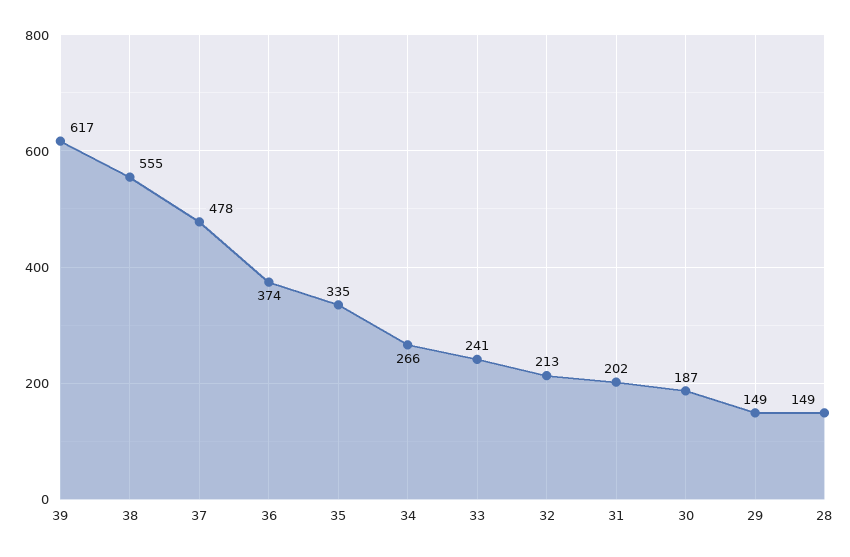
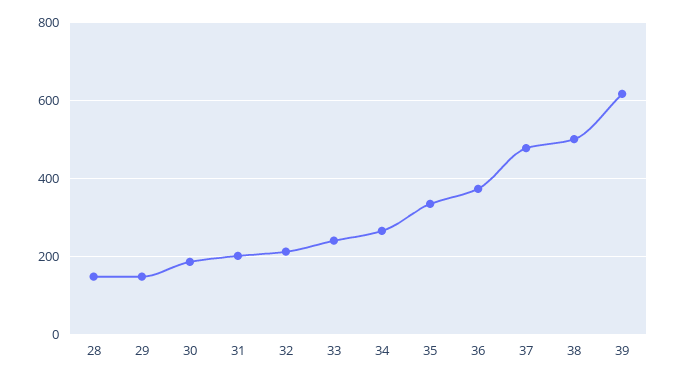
  {
    "39": 617,
-   "38": 555,
+   "38": 500,
    "37": 478,
    "36": 374,
    "35": 335,
    "34": 266,
    "33": 241,
    "32": 213,
    "31": 202,
    "30": 187,
    "29": 149,
    "28": 149
  }

